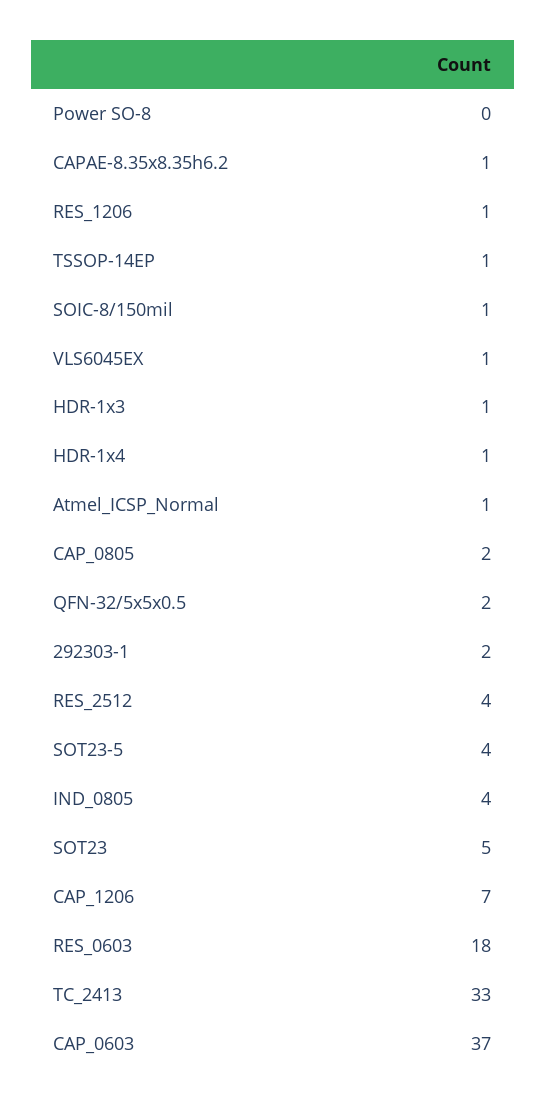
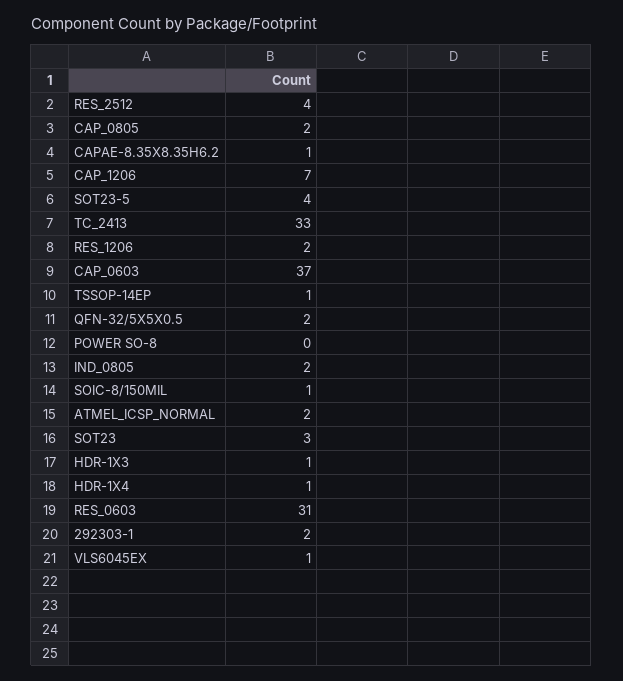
  {
    "Power SO-8": 0,
    "CAPAE-8.35x8.35h6.2": 1,
-   "RES_1206": 1,
+   "RES_1206": 2,
    "TSSOP-14EP": 1,
    "SOIC-8/150mil": 1,
    "VLS6045EX": 1,
    "HDR-1x3": 1,
    "HDR-1x4": 1,
-   "Atmel_ICSP_Normal": 1,
+   "Atmel_ICSP_Normal": 2,
    "CAP_0805": 2,
    "QFN-32/5x5x0.5": 2,
    "292303-1": 2,
    "RES_2512": 4,
    "SOT23-5": 4,
-   "IND_0805": 4,
+   "IND_0805": 2,
-   "SOT23": 5,
+   "SOT23": 3,
    "CAP_1206": 7,
-   "RES_0603": 18,
+   "RES_0603": 31,
    "TC_2413": 33,
    "CAP_0603": 37
  }

